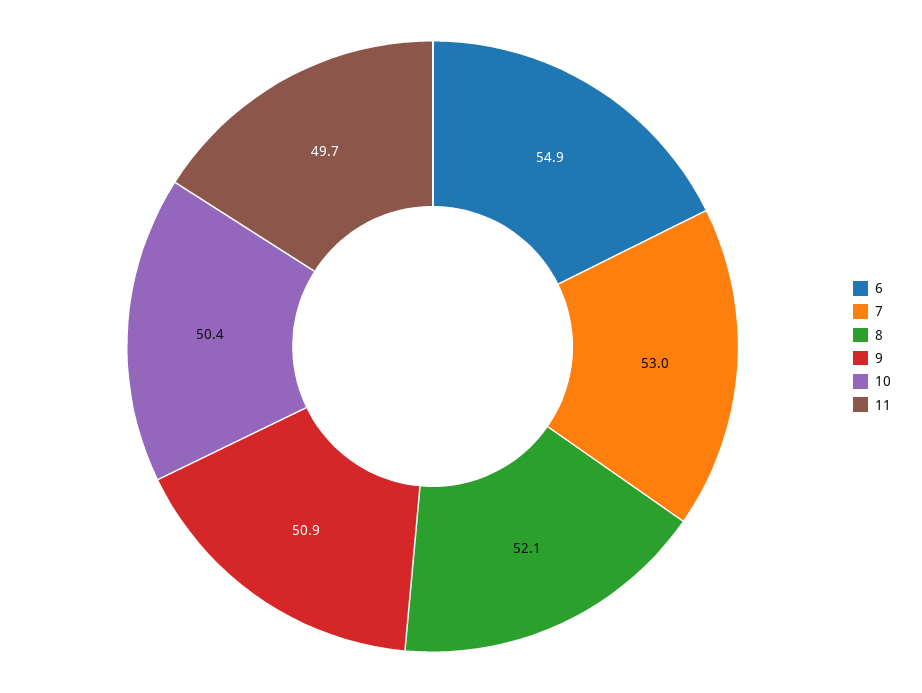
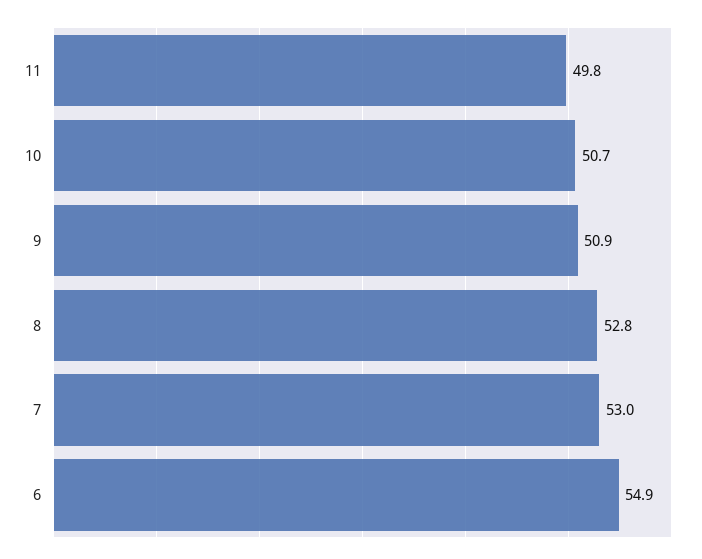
  {
    "6": 54.9,
    "7": 53,
-   "8": 52.1,
+   "8": 52.8,
    "9": 50.9,
-   "10": 50.4,
+   "10": 50.7,
-   "11": 49.7
+   "11": 49.8
  }

